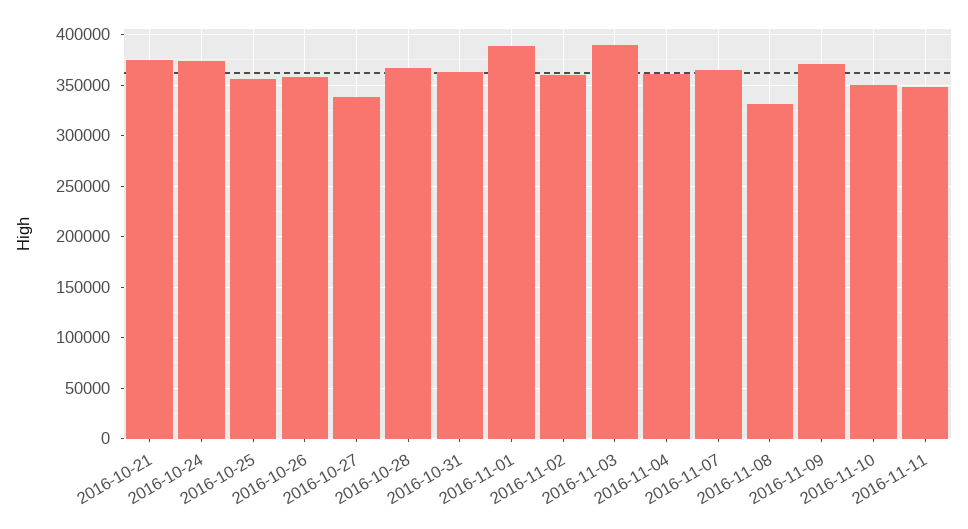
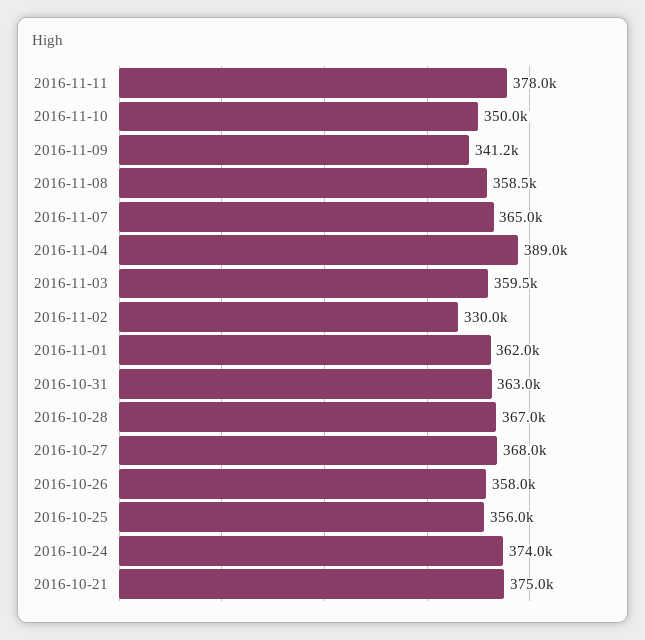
  {
    "2016-10-21": 375000,
    "2016-10-24": 374000,
    "2016-10-25": 356000,
    "2016-10-26": 358000,
-   "2016-10-27": 340000,
+   "2016-10-27": 368000,
    "2016-10-28": 367000,
    "2016-10-31": 363000,
-   "2016-11-01": 390000,
+   "2016-11-01": 362000,
-   "2016-11-02": 360000,
+   "2016-11-02": 330000,
-   "2016-11-03": 390000,
+   "2016-11-03": 359500,
-   "2016-11-04": 360000,
+   "2016-11-04": 389000,
    "2016-11-07": 365000,
-   "2016-11-08": 330000,
+   "2016-11-08": 358500,
-   "2016-11-09": 370000,
+   "2016-11-09": 341200,
    "2016-11-10": 350000,
-   "2016-11-11": 350000
+   "2016-11-11": 378000
  }

